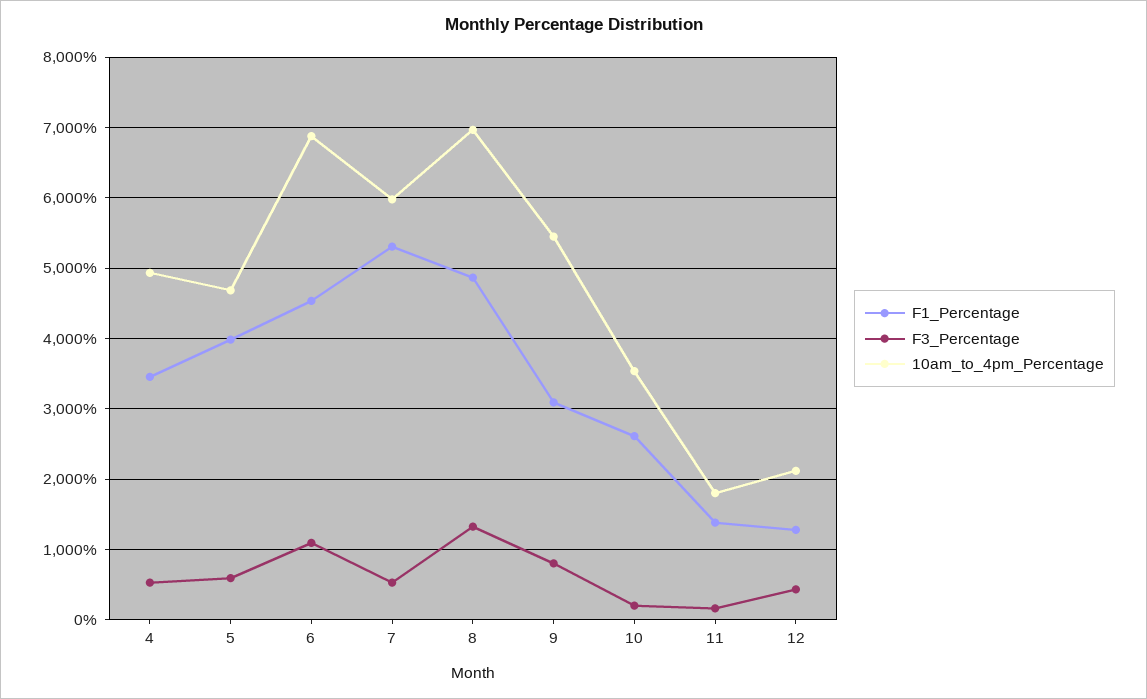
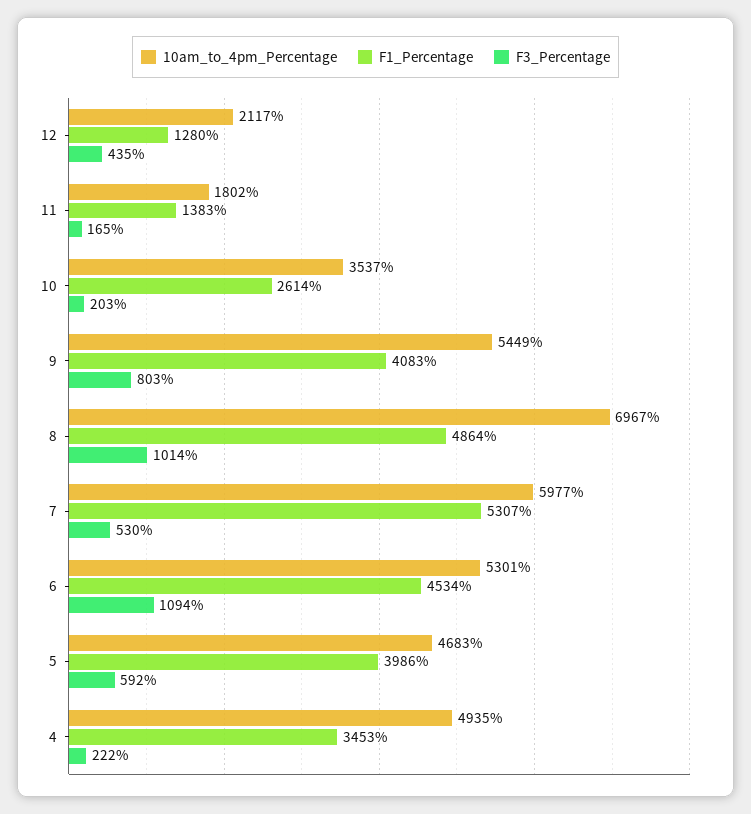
  {
    "F1_Percentage": {
      "4": 3453,
      "5": 3986,
      "6": 4534,
      "7": 5307,
      "8": 4864,
-     "9": 3100,
+     "9": 4083,
      "10": 2614,
      "11": 1383,
      "12": 1280
    },
    "F3_Percentage": {
-     "4": 500,
+     "4": 222,
      "5": 592,
      "6": 1094,
      "7": 530,
-     "8": 1300,
+     "8": 1014,
      "9": 803,
      "10": 203,
      "11": 165,
      "12": 435
    },
    "10am_to_4pm_Percentage": {
      "4": 4935,
      "5": 4683,
-     "6": 6900,
+     "6": 5301,
      "7": 5977,
      "8": 6967,
      "9": 5449,
      "10": 3537,
      "11": 1802,
      "12": 2117
    }
  }

